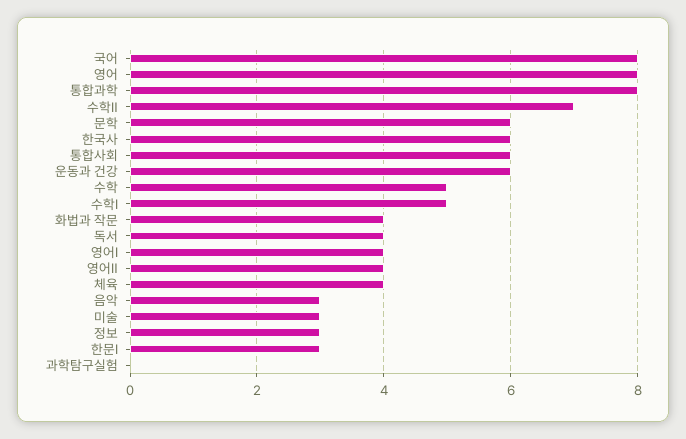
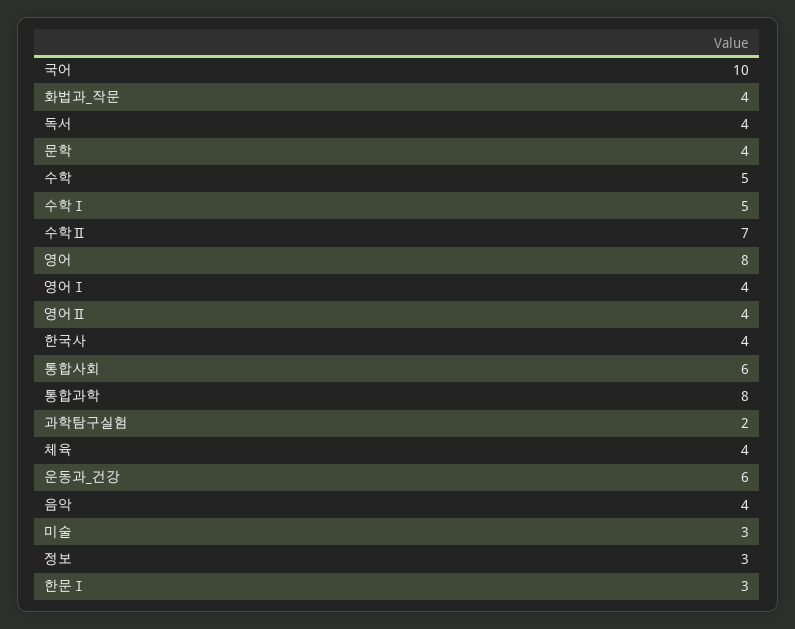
  {
-   "국어": 8,
+   "국어": 10,
    "영어": 8,
    "통합과학": 8,
    "수학Ⅱ": 7,
-   "문학": 6,
+   "문학": 4,
-   "한국사": 6,
+   "한국사": 4,
    "통합사회": 6,
    "운동과 건강": 6,
    "수학": 5,
    "수학Ⅰ": 5,
    "화법과 작문": 4,
    "독서": 4,
    "영어Ⅰ": 4,
    "영어Ⅱ": 4,
    "체육": 4,
-   "음악": 3,
+   "음악": 4,
    "미술": 3,
    "정보": 3,
    "한문Ⅰ": 3,
-   "과학탐구실험": 0
+   "과학탐구실험": 2
  }

